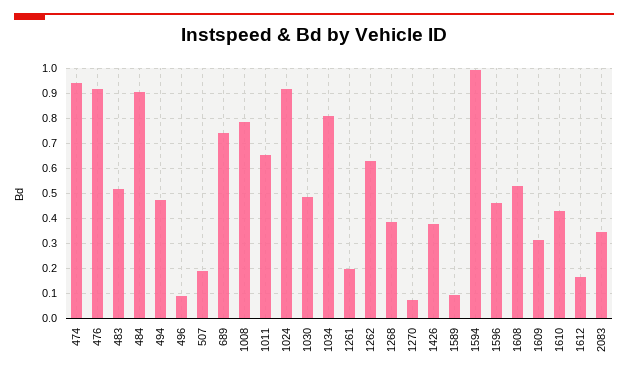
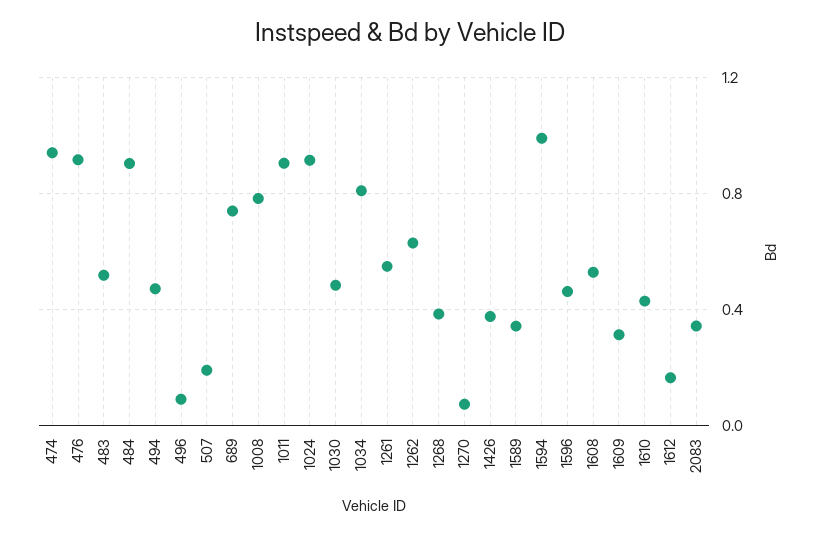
  {
    "474": 0.95,
    "476": 0.925,
    "483": 0.525,
    "484": 0.9,
    "494": 0.475,
    "496": 0.1,
    "507": 0.2,
    "689": 0.75,
    "1008": 0.775,
-   "1011": 0.65,
+   "1011": 0.9,
    "1024": 0.925,
    "1030": 0.475,
    "1034": 0.8,
-   "1261": 0.2,
+   "1261": 0.55,
    "1262": 0.625,
    "1268": 0.375,
    "1270": 0.075,
    "1426": 0.375,
-   "1589": 0.1,
+   "1589": 0.35,
    "1594": 1,
    "1596": 0.45,
    "1608": 0.525,
    "1609": 0.325,
    "1610": 0.425,
    "1612": 0.175,
    "2083": 0.35
  }

